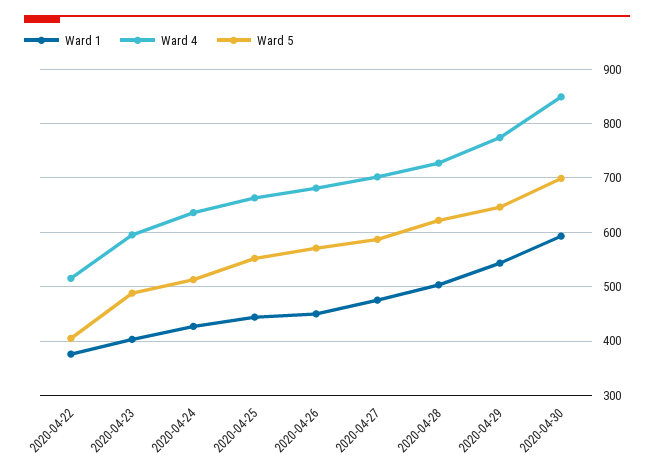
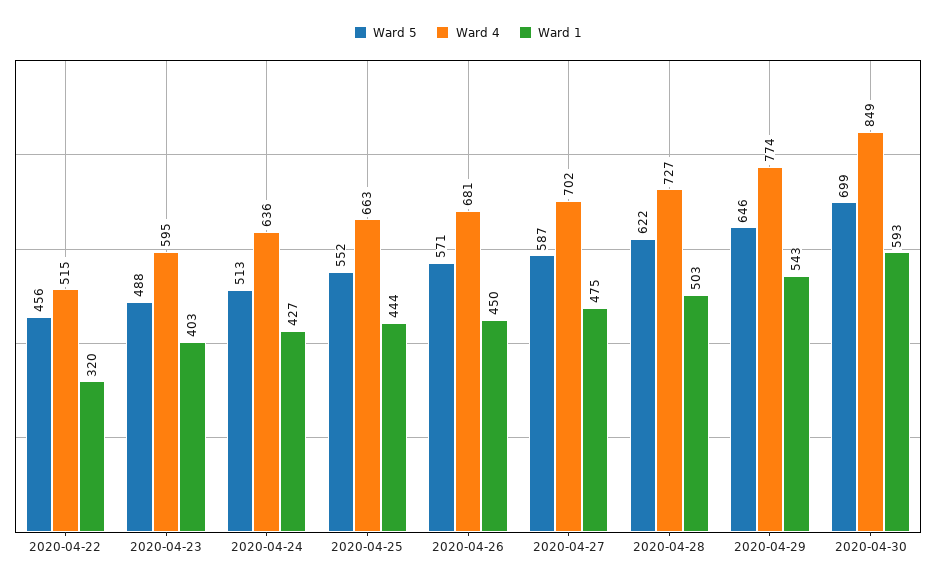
  {
    "Ward 1": {
-     "2020-04-22": 380,
+     "2020-04-22": 320,
      "2020-04-23": 403,
      "2020-04-24": 427,
      "2020-04-25": 444,
      "2020-04-26": 450,
      "2020-04-27": 475,
      "2020-04-28": 503,
      "2020-04-29": 543,
      "2020-04-30": 593
    },
    "Ward 4": {
      "2020-04-22": 515,
      "2020-04-23": 595,
      "2020-04-24": 636,
      "2020-04-25": 663,
      "2020-04-26": 681,
      "2020-04-27": 702,
      "2020-04-28": 727,
      "2020-04-29": 774,
      "2020-04-30": 849
    },
    "Ward 5": {
-     "2020-04-22": 400,
+     "2020-04-22": 456,
      "2020-04-23": 488,
      "2020-04-24": 513,
      "2020-04-25": 552,
      "2020-04-26": 571,
      "2020-04-27": 587,
      "2020-04-28": 622,
      "2020-04-29": 646,
      "2020-04-30": 699
    }
  }

